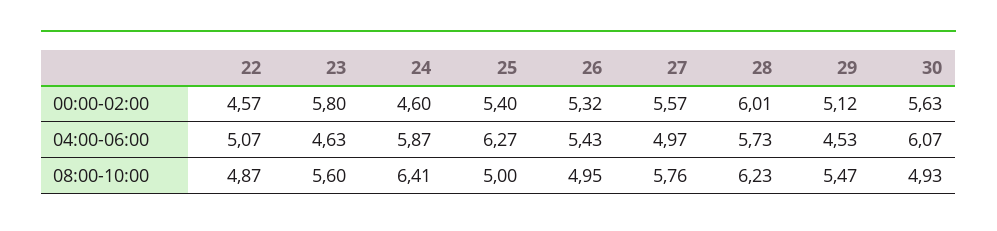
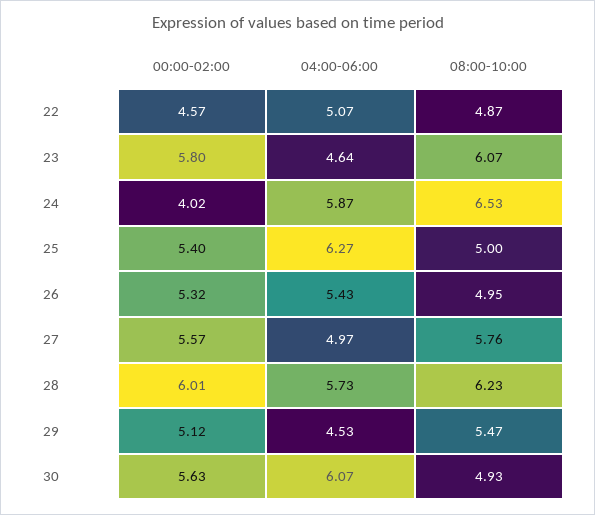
  {
    "22": {
      "00:00-02:00": 4.57,
      "04:00-06:00": 5.07,
      "08:00-10:00": 4.87
    },
    "23": {
      "00:00-02:00": 5.8,
-     "04:00-06:00": 4.63,
+     "04:00-06:00": 4.64,
-     "08:00-10:00": 5.6
+     "08:00-10:00": 6.07
    },
    "24": {
-     "00:00-02:00": 4.6,
+     "00:00-02:00": 4.02,
      "04:00-06:00": 5.87,
-     "08:00-10:00": 6.41
+     "08:00-10:00": 6.53
    },
    "25": {
      "00:00-02:00": 5.4,
      "04:00-06:00": 6.27,
      "08:00-10:00": 5
    },
    "26": {
      "00:00-02:00": 5.32,
      "04:00-06:00": 5.43,
      "08:00-10:00": 4.95
    },
    "27": {
      "00:00-02:00": 5.57,
      "04:00-06:00": 4.97,
      "08:00-10:00": 5.76
    },
    "28": {
      "00:00-02:00": 6.01,
      "04:00-06:00": 5.73,
      "08:00-10:00": 6.23
    },
    "29": {
      "00:00-02:00": 5.12,
      "04:00-06:00": 4.53,
      "08:00-10:00": 5.47
    },
    "30": {
      "00:00-02:00": 5.63,
      "04:00-06:00": 6.07,
      "08:00-10:00": 4.93
    }
  }

